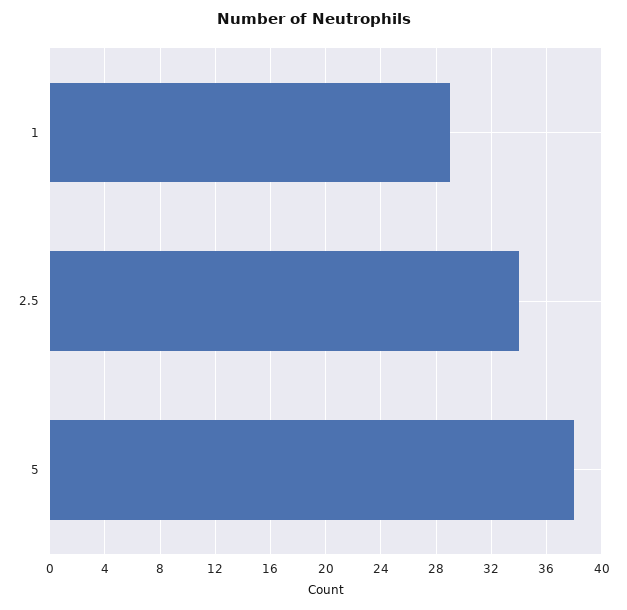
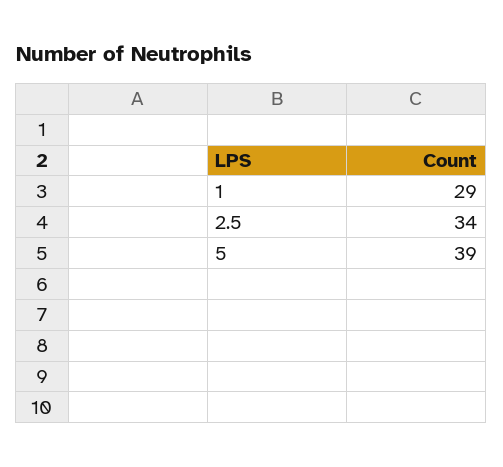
  {
    "1": 29,
    "2.5": 34,
-   "5": 38
+   "5": 39
  }

